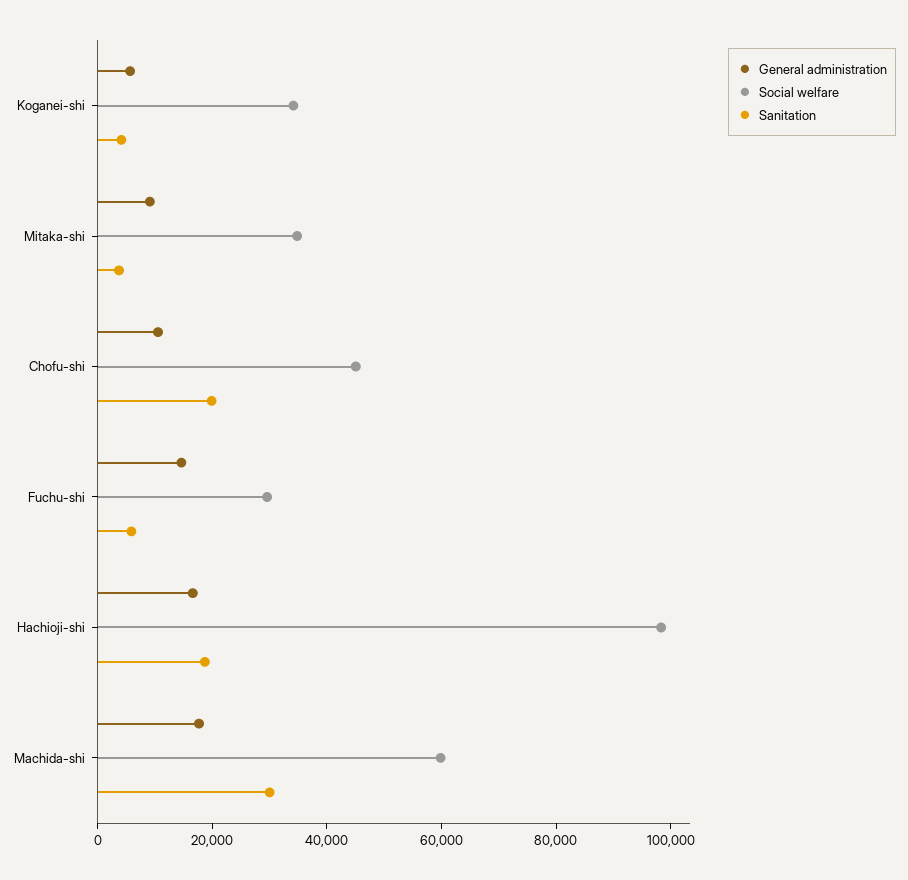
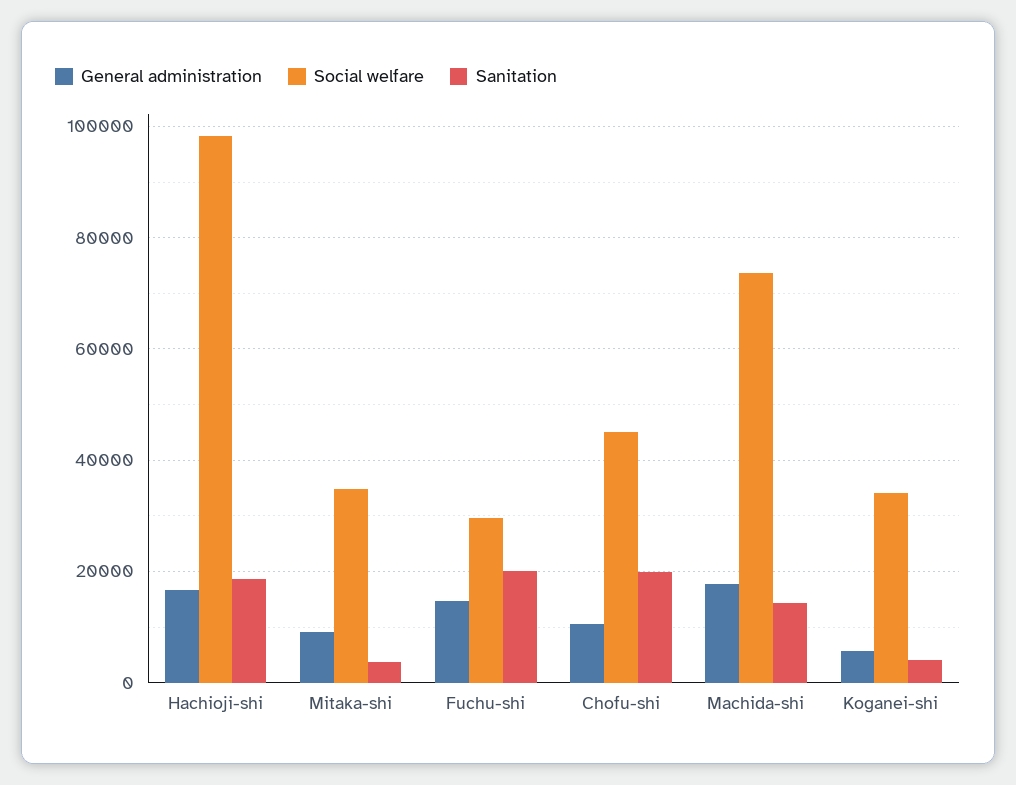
  {
    "General administration": {
      "Koganei-shi": 6000,
      "Mitaka-shi": 10000,
      "Chofu-shi": 10000,
      "Fuchu-shi": 14000,
      "Hachioji-shi": 16000,
      "Machida-shi": 18000
    },
    "Social welfare": {
      "Koganei-shi": 34000,
      "Mitaka-shi": 34000,
      "Chofu-shi": 46000,
      "Fuchu-shi": 30000,
      "Hachioji-shi": 98000,
-     "Machida-shi": 60000
+     "Machida-shi": 74000
    },
    "Sanitation": {
      "Koganei-shi": 4000,
      "Mitaka-shi": 4000,
      "Chofu-shi": 20000,
-     "Fuchu-shi": 5000,
+     "Fuchu-shi": 20000,
      "Hachioji-shi": 18000,
-     "Machida-shi": 30000
+     "Machida-shi": 14000
    }
  }

